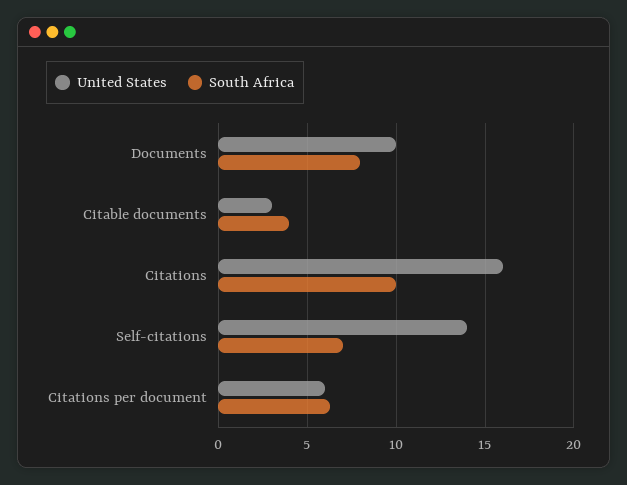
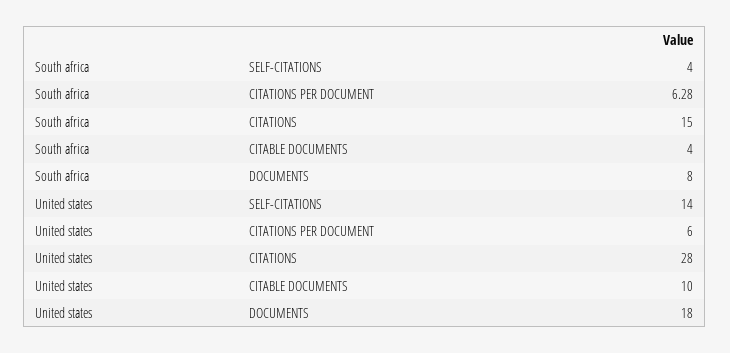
  {
    "United States": {
-     "Documents": 10,
+     "Documents": 18,
-     "Citable documents": 3,
+     "Citable documents": 10,
-     "Citations": 16,
+     "Citations": 28,
      "Self-citations": 14,
      "Citations per document": 6
    },
    "South Africa": {
      "Documents": 8,
      "Citable documents": 4,
-     "Citations": 10,
+     "Citations": 15,
-     "Self-citations": 7,
+     "Self-citations": 4,
      "Citations per document": 6.28
    }
  }

